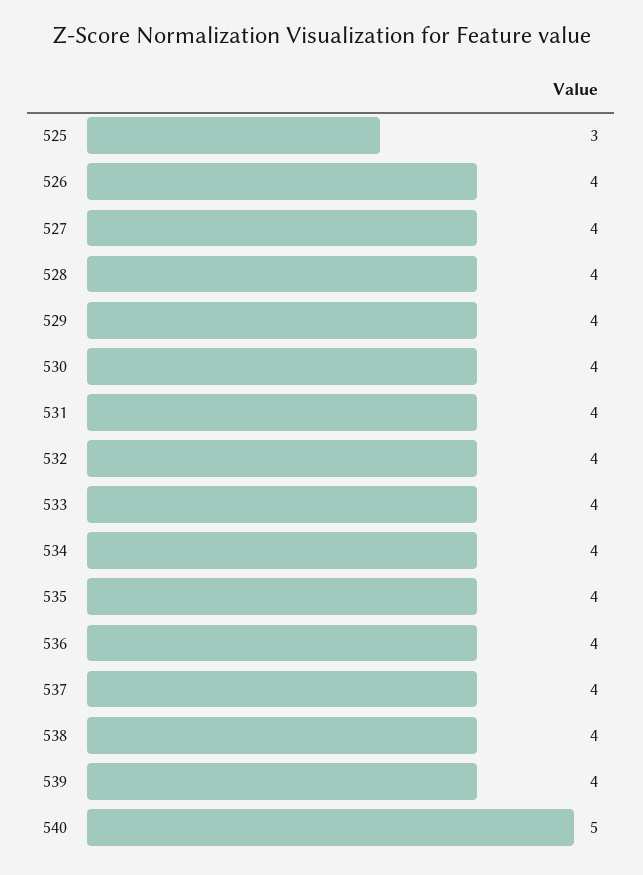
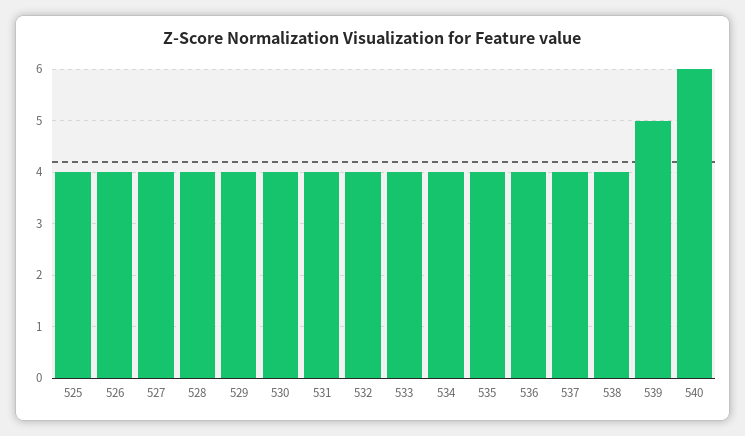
  {
-   "525": 3,
+   "525": 4,
    "526": 4,
    "527": 4,
    "528": 4,
    "529": 4,
    "530": 4,
    "531": 4,
    "532": 4,
    "533": 4,
    "534": 4,
    "535": 4,
    "536": 4,
    "537": 4,
    "538": 4,
-   "539": 4,
+   "539": 5,
-   "540": 5
+   "540": 6
  }

